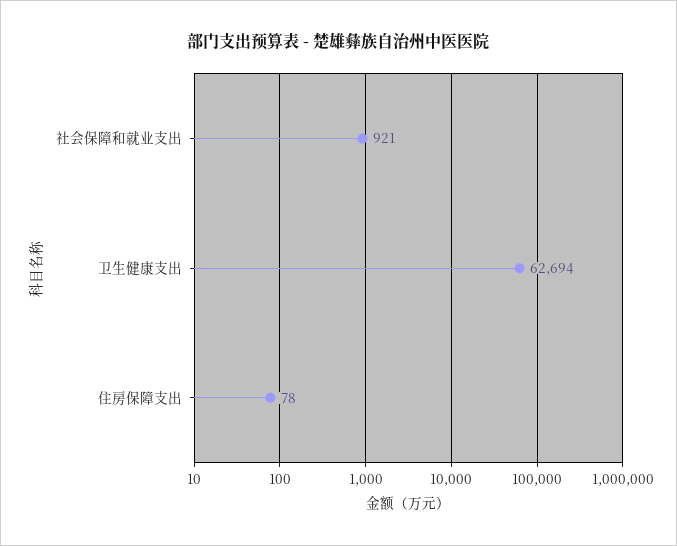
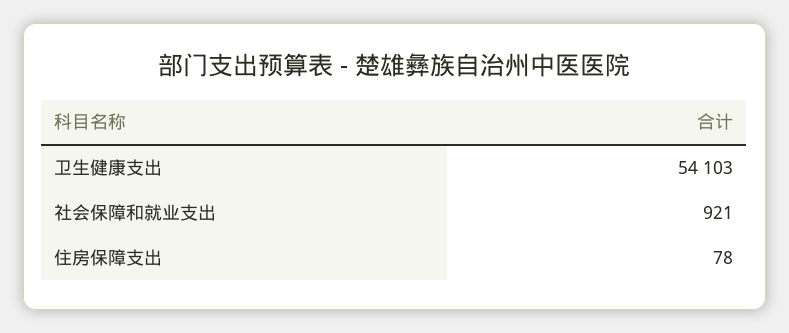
  {
    "社会保障和就业支出": 921,
-   "卫生健康支出": 62694,
+   "卫生健康支出": 54103,
    "住房保障支出": 78
  }

